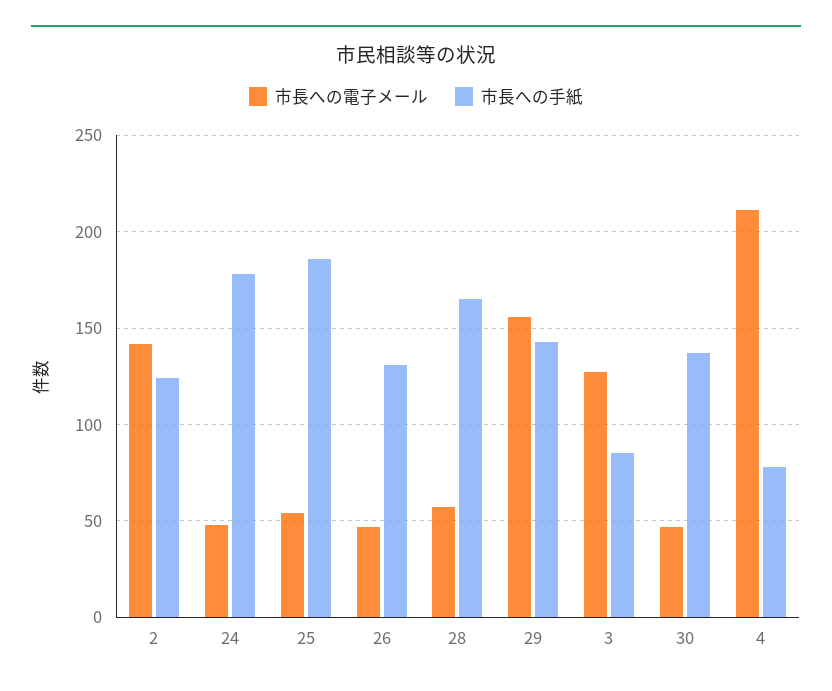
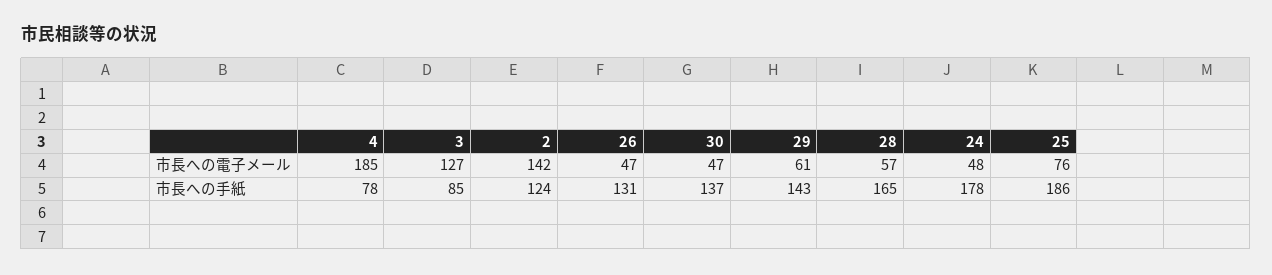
  {
    "市長への電子メール": {
      "2": 142,
      "24": 48,
-     "25": 55,
+     "25": 76,
      "26": 47,
      "28": 57,
-     "29": 155,
+     "29": 61,
      "3": 127,
      "30": 47,
-     "4": 210
+     "4": 185
    },
    "市長への手紙": {
      "2": 124,
      "24": 178,
      "25": 186,
      "26": 131,
      "28": 165,
      "29": 143,
      "3": 85,
      "30": 137,
      "4": 78
    }
  }

